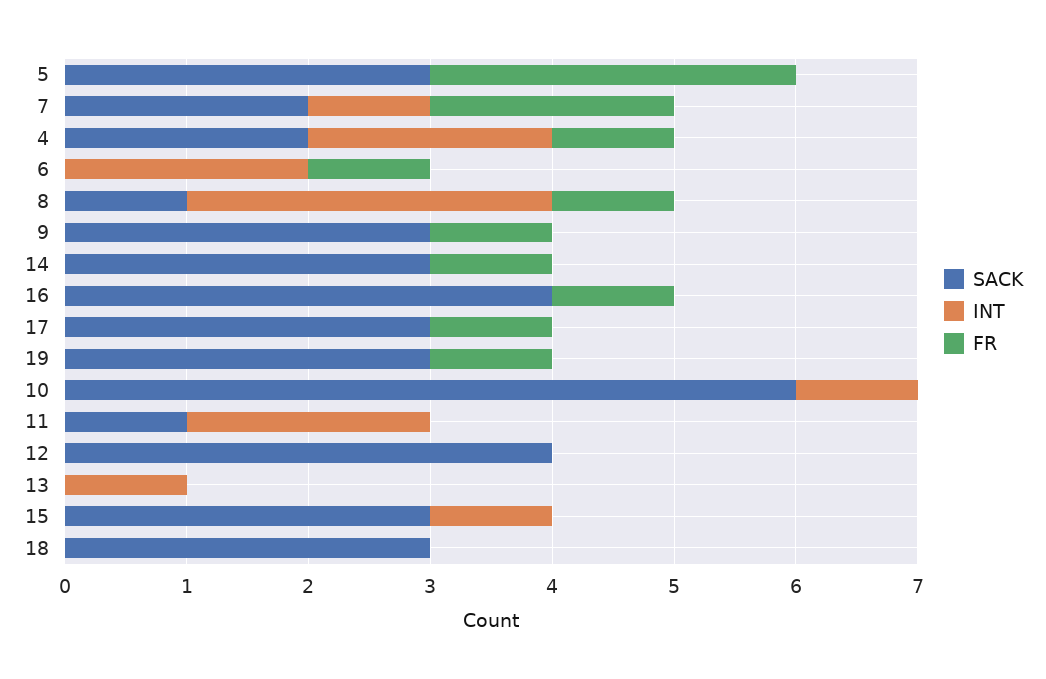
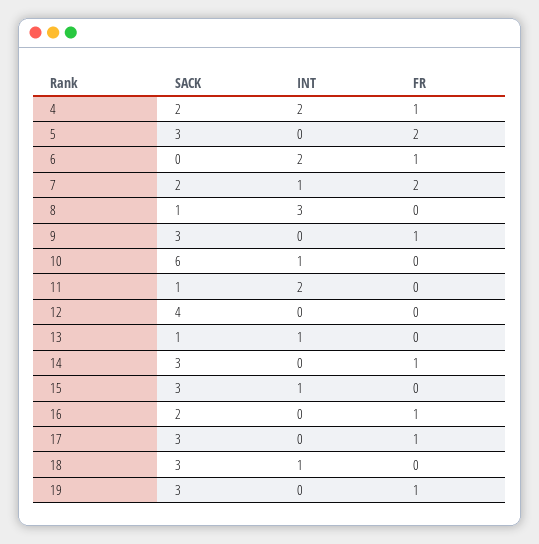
  {
    "SACK": {
      "5": 3,
      "7": 2,
      "4": 2,
      "6": 0,
      "8": 1,
      "9": 3,
      "14": 3,
-     "16": 4,
+     "16": 2,
      "17": 3,
      "19": 3,
      "10": 6,
      "11": 1,
      "12": 4,
-     "13": 0,
+     "13": 1,
      "15": 3,
      "18": 3
    },
    "INT": {
      "5": 0,
      "7": 1,
      "4": 2,
      "6": 2,
      "8": 3,
      "9": 0,
      "14": 0,
      "16": 0,
      "17": 0,
      "19": 0,
      "10": 1,
      "11": 2,
      "12": 0,
      "13": 1,
      "15": 1,
-     "18": 0
+     "18": 1
    },
    "FR": {
-     "5": 3,
+     "5": 2,
      "7": 2,
      "4": 1,
      "6": 1,
-     "8": 1,
+     "8": 0,
      "9": 1,
      "14": 1,
      "16": 1,
      "17": 1,
      "19": 1,
      "10": 0,
      "11": 0,
      "12": 0,
      "13": 0,
      "15": 0,
      "18": 0
    }
  }

